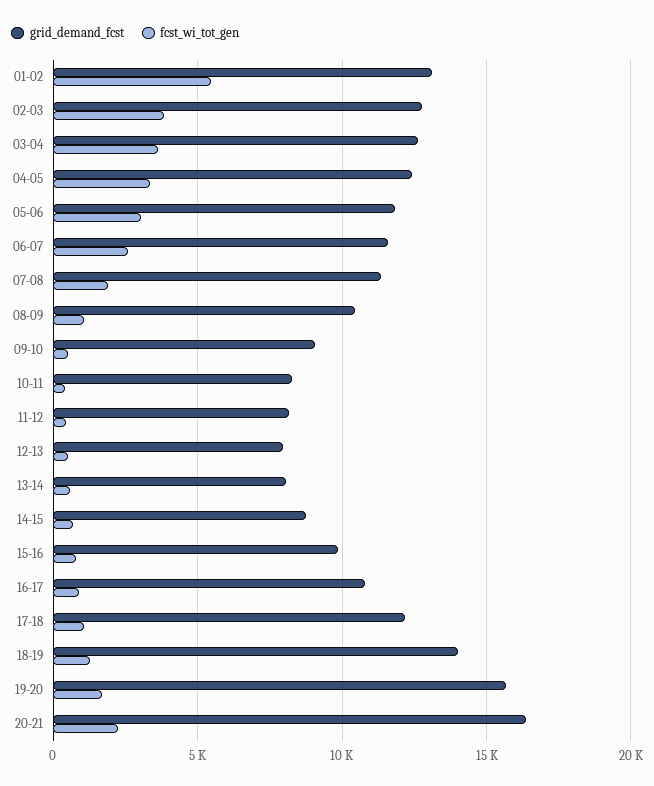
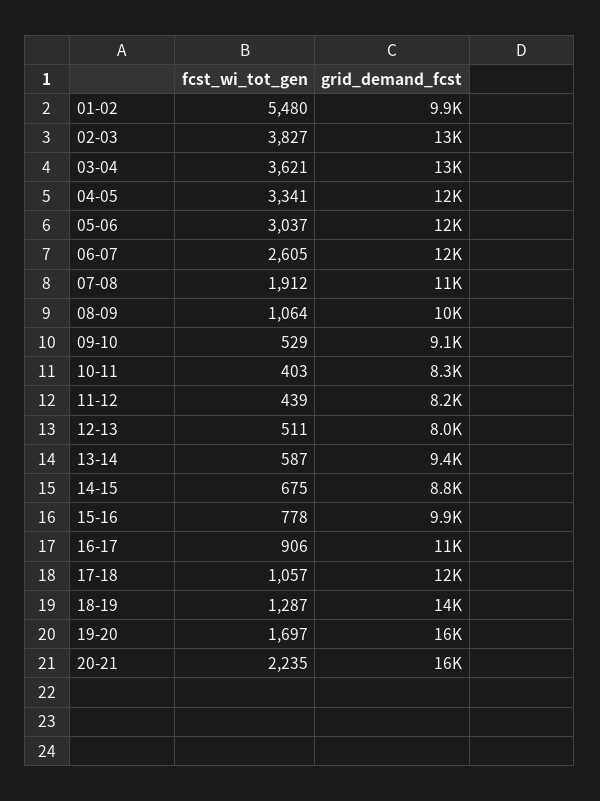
  {
    "grid_demand_fcst": {
-     "01-02": 13000,
+     "01-02": 9900,
      "02-03": 13000,
      "03-04": 13000,
      "04-05": 12000,
      "05-06": 12000,
      "06-07": 12000,
      "07-08": 11000,
      "08-09": 10000,
      "09-10": 9100,
      "10-11": 8300,
      "11-12": 8200,
      "12-13": 8000,
-     "13-14": 8000,
+     "13-14": 9400,
      "14-15": 8800,
      "15-16": 9900,
      "16-17": 11000,
      "17-18": 12000,
      "18-19": 14000,
      "19-20": 16000,
      "20-21": 16000
    },
    "fcst_wi_tot_gen": {
      "01-02": 5480,
      "02-03": 3827,
      "03-04": 3621,
      "04-05": 3341,
      "05-06": 3037,
      "06-07": 2605,
      "07-08": 1912,
      "08-09": 1064,
      "09-10": 529,
      "10-11": 403,
      "11-12": 439,
      "12-13": 511,
      "13-14": 587,
      "14-15": 675,
      "15-16": 778,
      "16-17": 906,
      "17-18": 1057,
      "18-19": 1287,
      "19-20": 1697,
      "20-21": 2235
    }
  }

